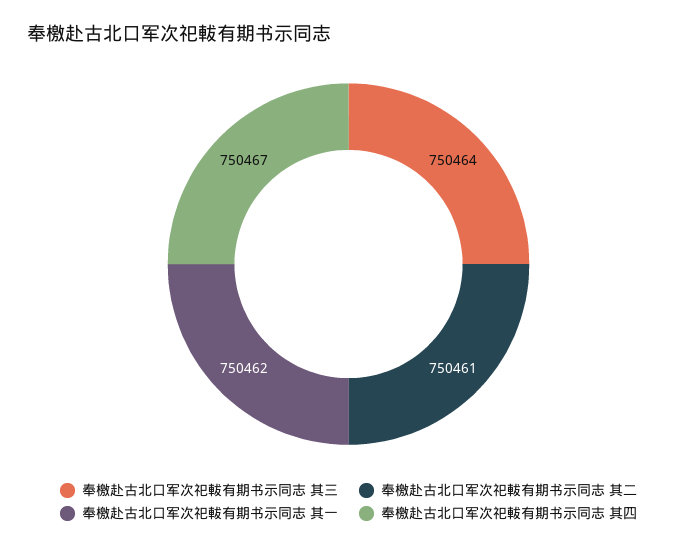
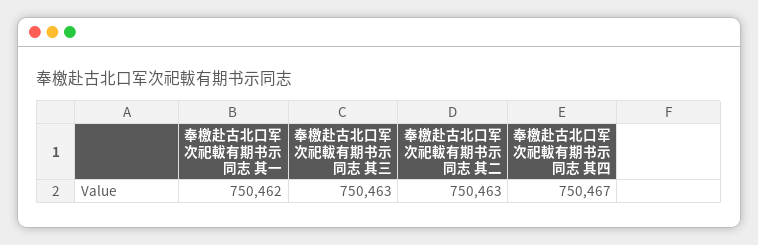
  {
-   "奉檄赴古北口军次祀軷有期书示同志 其三": 750464,
+   "奉檄赴古北口军次祀軷有期书示同志 其三": 750463,
-   "奉檄赴古北口军次祀軷有期书示同志 其二": 750461,
+   "奉檄赴古北口军次祀軷有期书示同志 其二": 750463,
    "奉檄赴古北口军次祀軷有期书示同志 其一": 750462,
    "奉檄赴古北口军次祀軷有期书示同志 其四": 750467
  }

